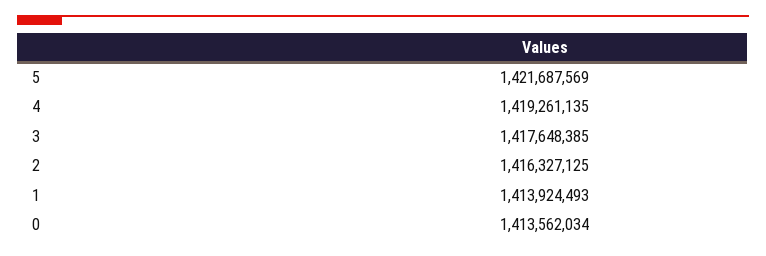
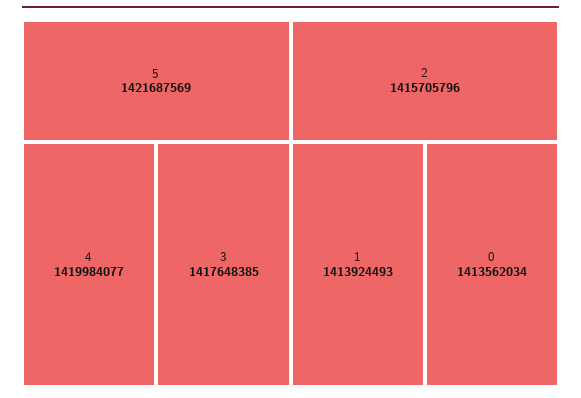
  {
    "5": 1421687569,
-   "4": 1419261135,
+   "4": 1419984077,
    "3": 1417648385,
-   "2": 1416327125,
+   "2": 1415705796,
    "1": 1413924493,
    "0": 1413562034
  }

